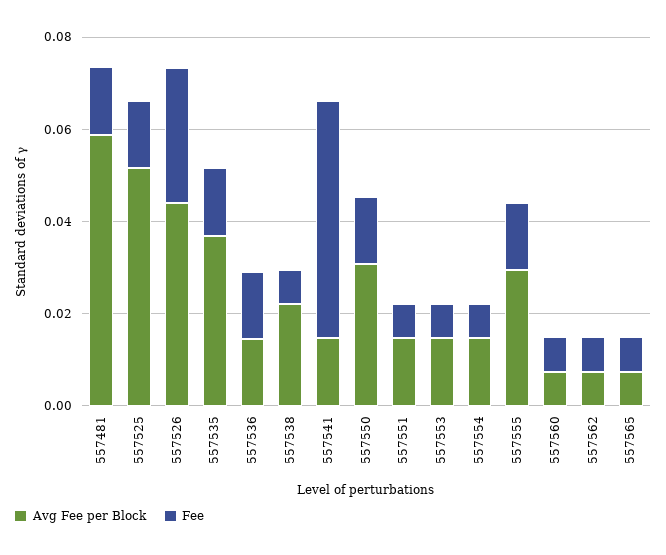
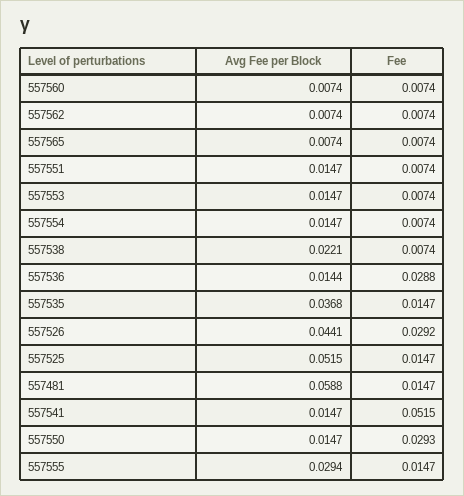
  {
    "Avg Fee per Block": {
      "557481": 0.0588,
      "557525": 0.0515,
      "557526": 0.0441,
      "557535": 0.0368,
      "557536": 0.0144,
      "557538": 0.0221,
      "557541": 0.0147,
-     "557550": 0.03,
+     "557550": 0.0147,
      "557551": 0.0147,
      "557553": 0.0147,
      "557554": 0.0147,
      "557555": 0.0294,
      "557560": 0.0074,
      "557562": 0.0074,
      "557565": 0.0074
    },
    "Fee": {
      "557481": 0.0147,
      "557525": 0.0147,
      "557526": 0.0292,
      "557535": 0.0147,
-     "557536": 0.015,
+     "557536": 0.0288,
      "557538": 0.0074,
      "557541": 0.0515,
-     "557550": 0.015,
+     "557550": 0.0293,
      "557551": 0.0074,
      "557553": 0.0074,
      "557554": 0.0074,
      "557555": 0.0147,
      "557560": 0.0074,
      "557562": 0.0074,
      "557565": 0.0074
    }
  }

